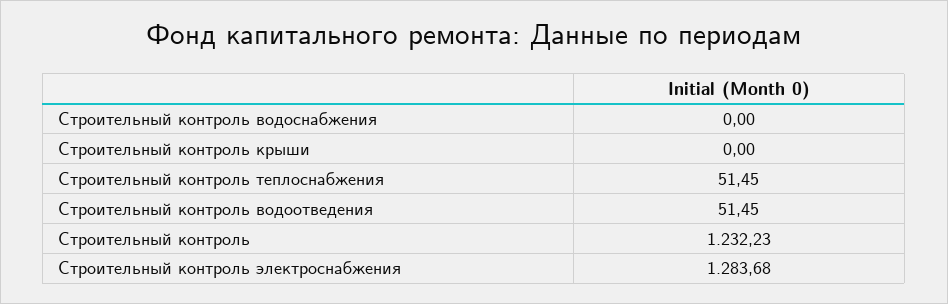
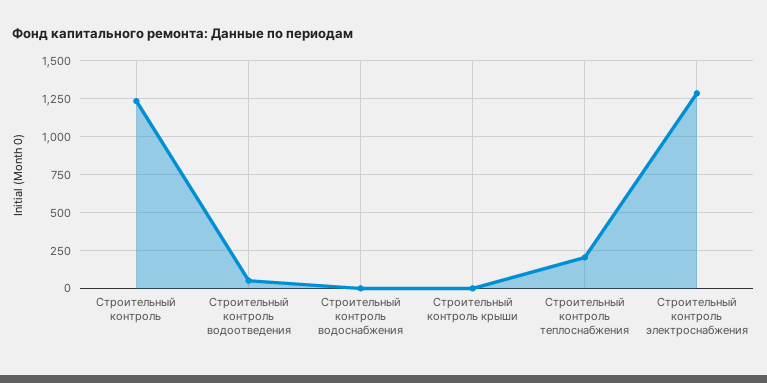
  {
    "Строительный контроль водоснабжения": 0,
    "Строительный контроль крыши": 0,
-   "Строительный контроль теплоснабжения": 51.45,
+   "Строительный контроль теплоснабжения": 200,
    "Строительный контроль водоотведения": 51.45,
    "Строительный контроль": 1232.23,
    "Строительный контроль электроснабжения": 1283.68
  }

